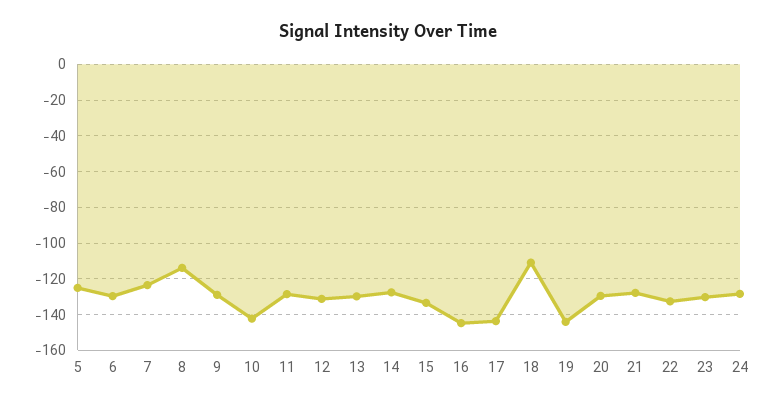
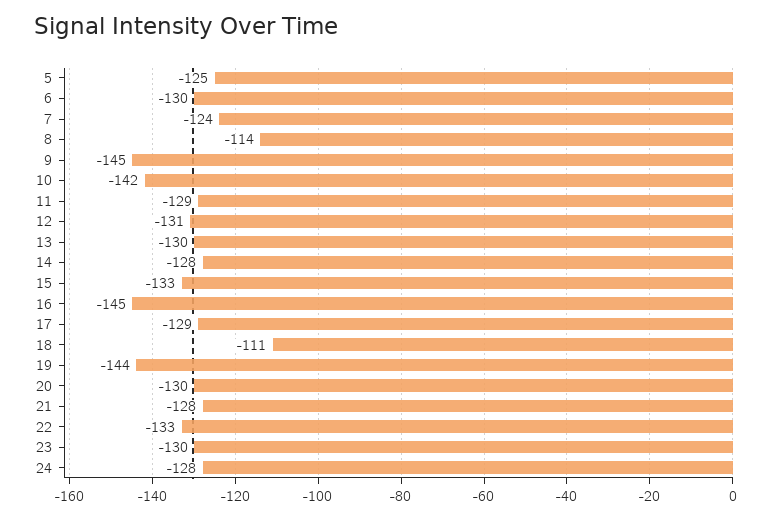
  {
    "5": -125,
    "6": -130,
    "7": -124,
    "8": -114,
-   "9": -130,
+   "9": -145,
    "10": -142,
    "11": -129,
    "12": -131,
    "13": -130,
    "14": -128,
    "15": -133,
    "16": -145,
-   "17": -145,
+   "17": -129,
    "18": -111,
    "19": -144,
    "20": -130,
    "21": -128,
    "22": -133,
    "23": -130,
    "24": -128
  }

